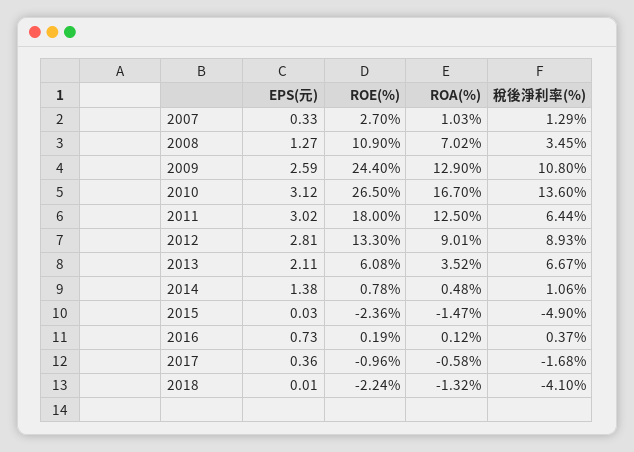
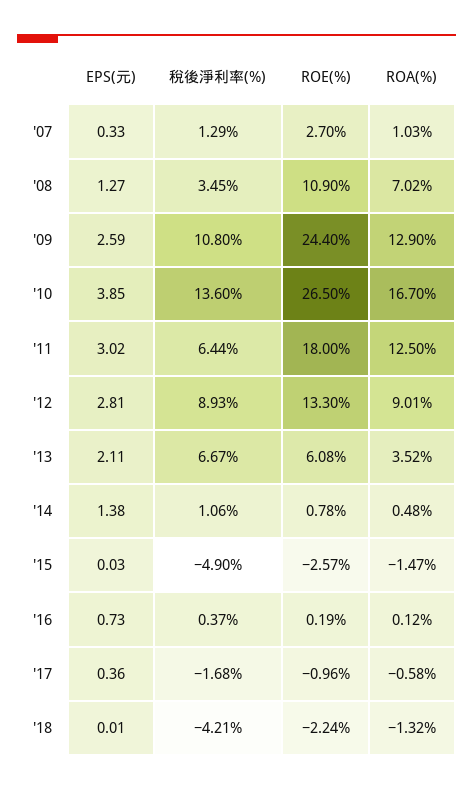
  {
    "EPS(元)": {
      "2007": 0.33,
      "2008": 1.27,
      "2009": 2.59,
-     "2010": 3.12,
+     "2010": 3.85,
      "2011": 3.02,
      "2012": 2.81,
      "2013": 2.11,
      "2014": 1.38,
      "2015": 0.03,
      "2016": 0.73,
      "2017": 0.36,
      "2018": 0.01
    },
    "ROE(%)": {
      "2007": 2.7,
      "2008": 10.9,
      "2009": 24.4,
      "2010": 26.5,
      "2011": 18,
      "2012": 13.3,
      "2013": 6.08,
      "2014": 0.78,
-     "2015": -2.36,
+     "2015": -2.57,
      "2016": 0.19,
      "2017": -0.96,
      "2018": -2.24
    },
    "ROA(%)": {
      "2007": 1.03,
      "2008": 7.02,
      "2009": 12.9,
      "2010": 16.7,
      "2011": 12.5,
      "2012": 9.01,
      "2013": 3.52,
      "2014": 0.48,
      "2015": -1.47,
      "2016": 0.12,
      "2017": -0.58,
      "2018": -1.32
    },
    "稅後淨利率(%)": {
      "2007": 1.29,
      "2008": 3.45,
      "2009": 10.8,
      "2010": 13.6,
      "2011": 6.44,
      "2012": 8.93,
      "2013": 6.67,
      "2014": 1.06,
      "2015": -4.9,
      "2016": 0.37,
      "2017": -1.68,
-     "2018": -4.1
+     "2018": -4.21
    }
  }

